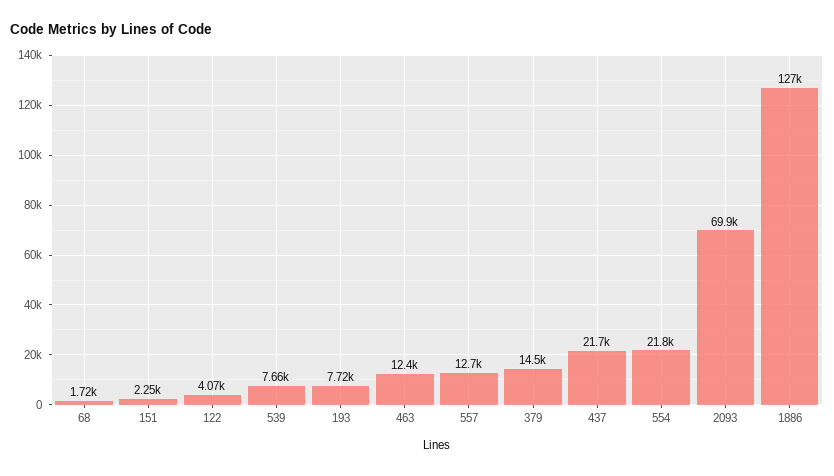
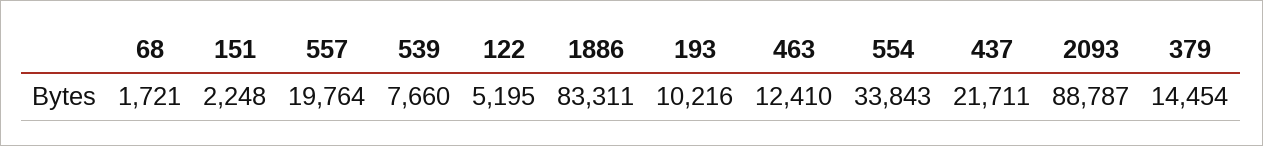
  {
    "68": 1721,
    "151": 2248,
-   "122": 4070,
+   "122": 5195,
    "539": 7660,
-   "193": 7720,
+   "193": 10216,
    "463": 12410,
-   "557": 12700,
+   "557": 19764,
    "379": 14454,
    "437": 21711,
-   "554": 21800,
+   "554": 33843,
-   "2093": 69900,
+   "2093": 88787,
-   "1886": 127000
+   "1886": 83311
  }

